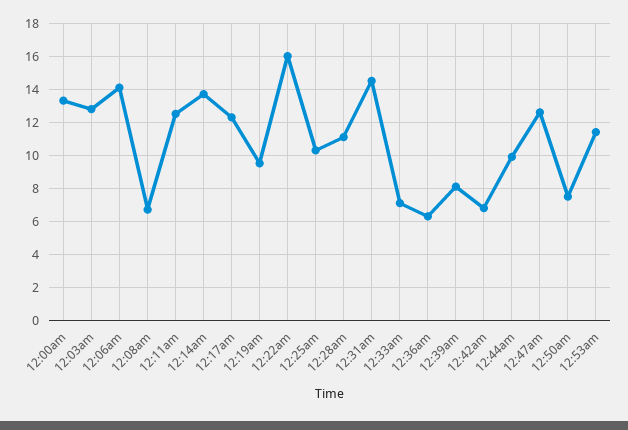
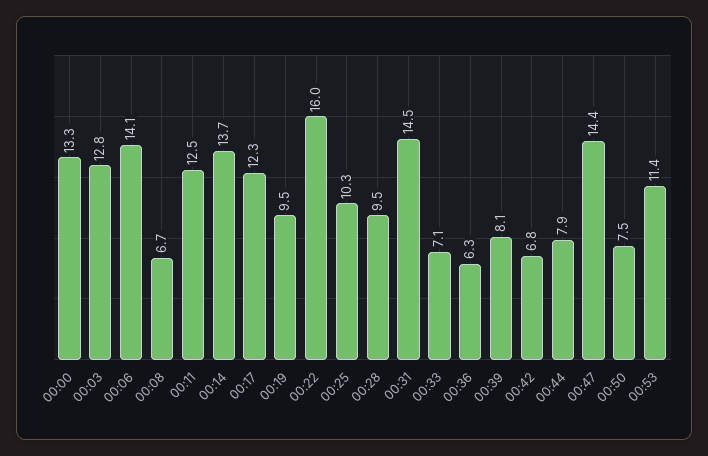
  {
    "12:00am": 13.3,
    "12:03am": 12.8,
    "12:06am": 14.1,
    "12:08am": 6.7,
    "12:11am": 12.5,
    "12:14am": 13.7,
    "12:17am": 12.3,
    "12:19am": 9.5,
    "12:22am": 16,
    "12:25am": 10.3,
-   "12:28am": 11,
+   "12:28am": 9.5,
    "12:31am": 14.5,
    "12:33am": 7.1,
    "12:36am": 6.3,
    "12:39am": 8.1,
    "12:42am": 6.8,
-   "12:44am": 10,
+   "12:44am": 7.9,
-   "12:47am": 12.5,
+   "12:47am": 14.4,
    "12:50am": 7.5,
    "12:53am": 11.4
  }

